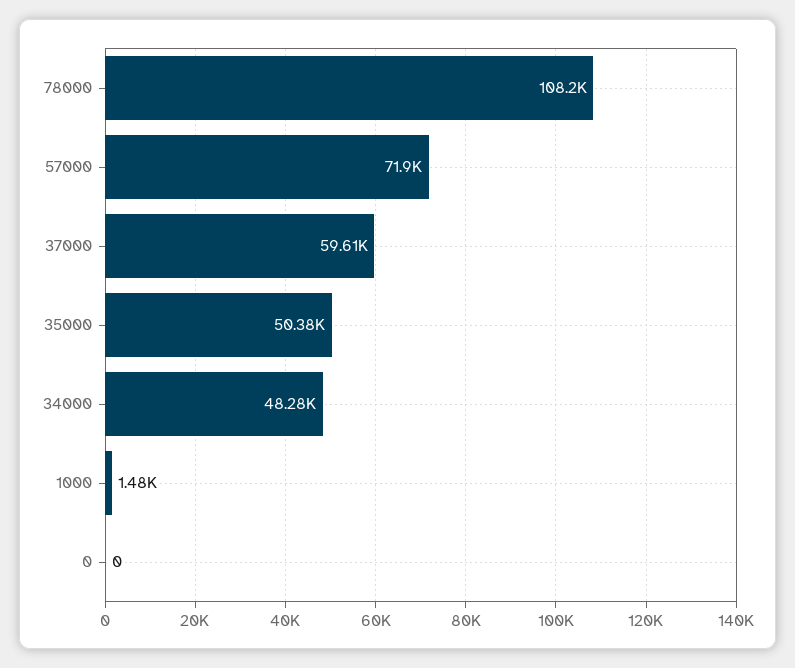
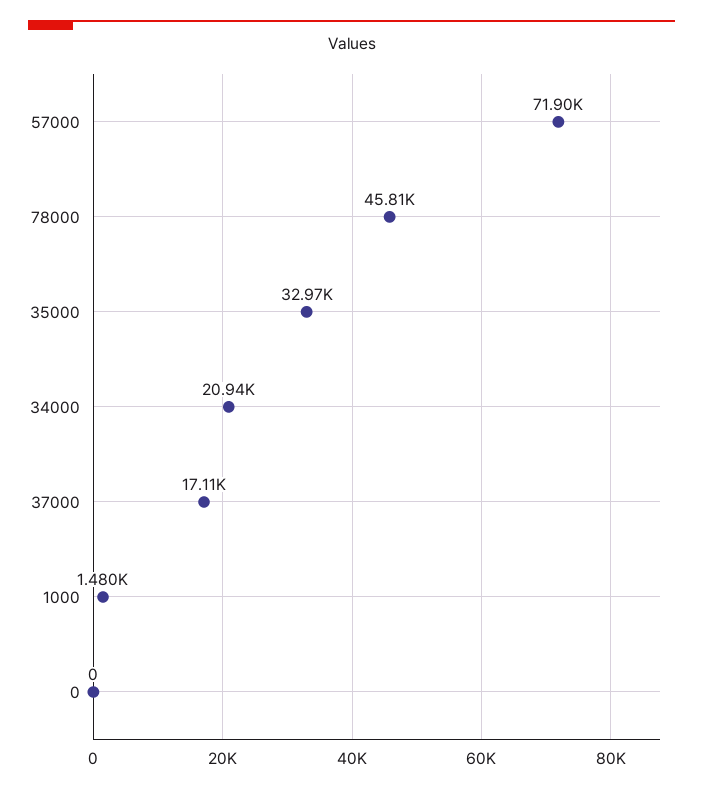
  {
-   "78000": 108200,
+   "78000": 45810,
    "57000": 71900,
-   "37000": 59610,
+   "37000": 17110,
-   "35000": 50380,
+   "35000": 32970,
-   "34000": 48280,
+   "34000": 20940,
    "1000": 1480,
    "0": 0
  }

